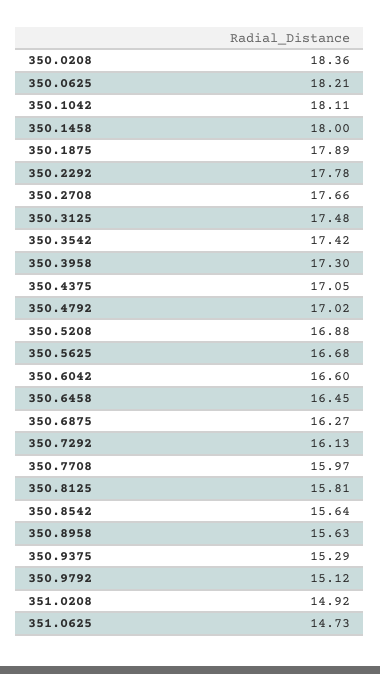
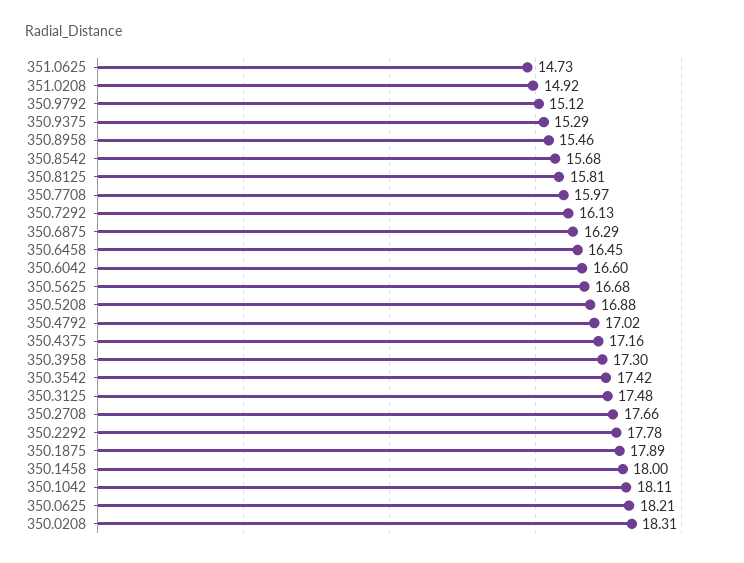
  {
-   "350.0208": 18.36,
+   "350.0208": 18.31,
    "350.0625": 18.21,
    "350.1042": 18.11,
    "350.1458": 18,
    "350.1875": 17.89,
    "350.2292": 17.78,
    "350.2708": 17.66,
    "350.3125": 17.48,
    "350.3542": 17.42,
    "350.3958": 17.3,
-   "350.4375": 17.05,
+   "350.4375": 17.16,
    "350.4792": 17.02,
    "350.5208": 16.88,
    "350.5625": 16.68,
    "350.6042": 16.6,
    "350.6458": 16.45,
-   "350.6875": 16.27,
+   "350.6875": 16.29,
    "350.7292": 16.13,
    "350.7708": 15.97,
    "350.8125": 15.81,
-   "350.8542": 15.64,
+   "350.8542": 15.68,
-   "350.8958": 15.63,
+   "350.8958": 15.46,
    "350.9375": 15.29,
    "350.9792": 15.12,
    "351.0208": 14.92,
    "351.0625": 14.73
  }

